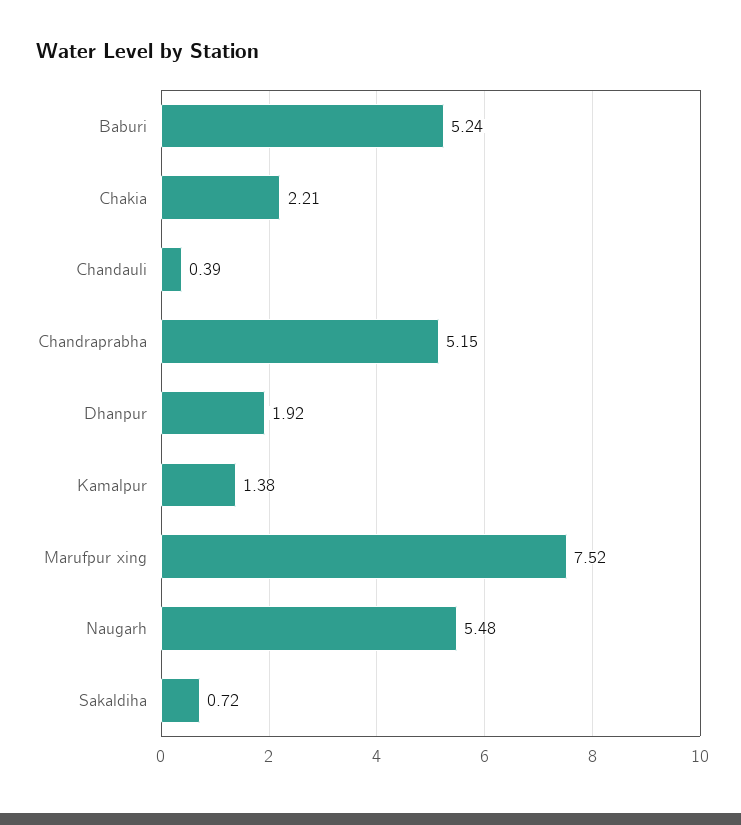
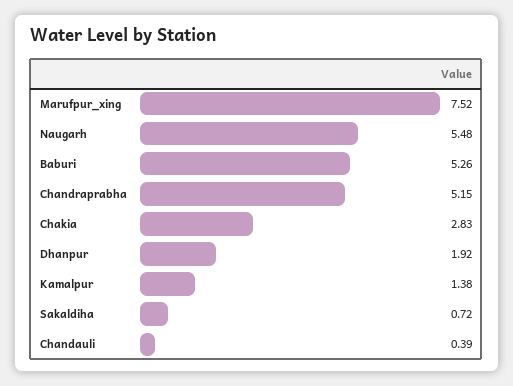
  {
-   "Baburi": 5.24,
+   "Baburi": 5.26,
-   "Chakia": 2.21,
+   "Chakia": 2.83,
    "Chandauli": 0.39,
    "Chandraprabha": 5.15,
    "Dhanpur": 1.92,
    "Kamalpur": 1.38,
    "Marufpur xing": 7.52,
    "Naugarh": 5.48,
    "Sakaldiha": 0.72
  }

